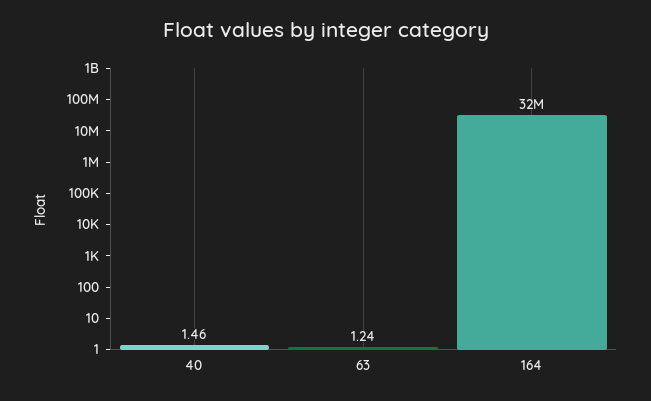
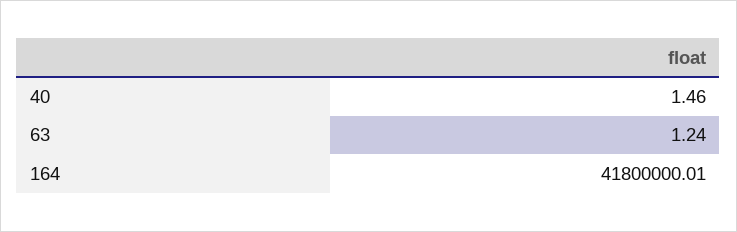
  {
    "40": 1.46,
    "63": 1.24,
-   "164": 32000000
+   "164": 41800000.01
  }

